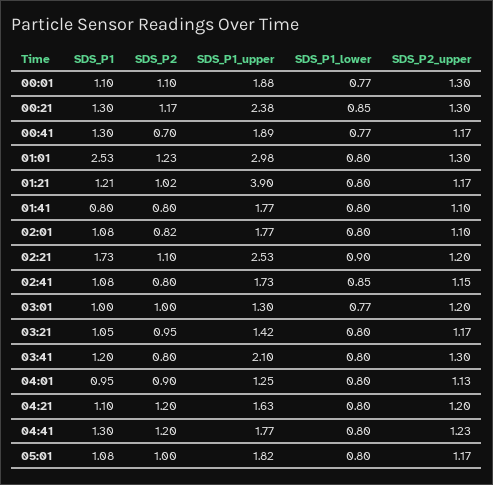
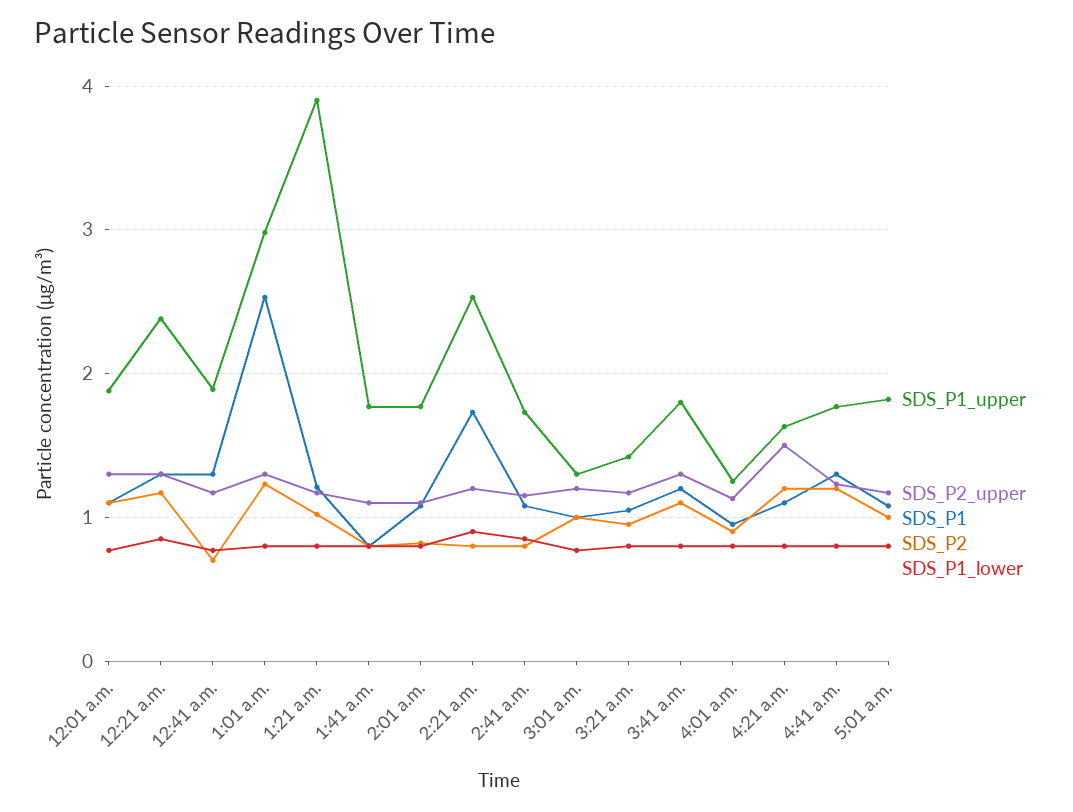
  {
    "SDS_P1": {
      "00:01": 1.1,
      "00:21": 1.3,
      "00:41": 1.3,
      "01:01": 2.53,
      "01:21": 1.21,
      "01:41": 0.8,
      "02:01": 1.08,
      "02:21": 1.73,
      "02:41": 1.08,
      "03:01": 1,
      "03:21": 1.05,
      "03:41": 1.2,
      "04:01": 0.95,
      "04:21": 1.1,
      "04:41": 1.3,
      "05:01": 1.08
    },
    "SDS_P2": {
      "00:01": 1.1,
      "00:21": 1.17,
      "00:41": 0.7,
      "01:01": 1.23,
      "01:21": 1.02,
      "01:41": 0.8,
      "02:01": 0.82,
-     "02:21": 1.1,
+     "02:21": 0.8,
      "02:41": 0.8,
      "03:01": 1,
      "03:21": 0.95,
-     "03:41": 0.8,
+     "03:41": 1.1,
      "04:01": 0.9,
      "04:21": 1.2,
      "04:41": 1.2,
      "05:01": 1
    },
    "SDS_P1_upper": {
      "00:01": 1.88,
      "00:21": 2.38,
      "00:41": 1.89,
      "01:01": 2.98,
      "01:21": 3.9,
      "01:41": 1.77,
      "02:01": 1.77,
      "02:21": 2.53,
      "02:41": 1.73,
      "03:01": 1.3,
      "03:21": 1.42,
-     "03:41": 2.1,
+     "03:41": 1.8,
      "04:01": 1.25,
      "04:21": 1.63,
      "04:41": 1.77,
      "05:01": 1.82
    },
    "SDS_P1_lower": {
      "00:01": 0.77,
      "00:21": 0.85,
      "00:41": 0.77,
      "01:01": 0.8,
      "01:21": 0.8,
      "01:41": 0.8,
      "02:01": 0.8,
      "02:21": 0.9,
      "02:41": 0.85,
      "03:01": 0.77,
      "03:21": 0.8,
      "03:41": 0.8,
      "04:01": 0.8,
      "04:21": 0.8,
      "04:41": 0.8,
      "05:01": 0.8
    },
    "SDS_P2_upper": {
      "00:01": 1.3,
      "00:21": 1.3,
      "00:41": 1.17,
      "01:01": 1.3,
      "01:21": 1.17,
      "01:41": 1.1,
      "02:01": 1.1,
      "02:21": 1.2,
      "02:41": 1.15,
      "03:01": 1.2,
      "03:21": 1.17,
      "03:41": 1.3,
      "04:01": 1.13,
-     "04:21": 1.2,
+     "04:21": 1.5,
      "04:41": 1.23,
      "05:01": 1.17
    }
  }

